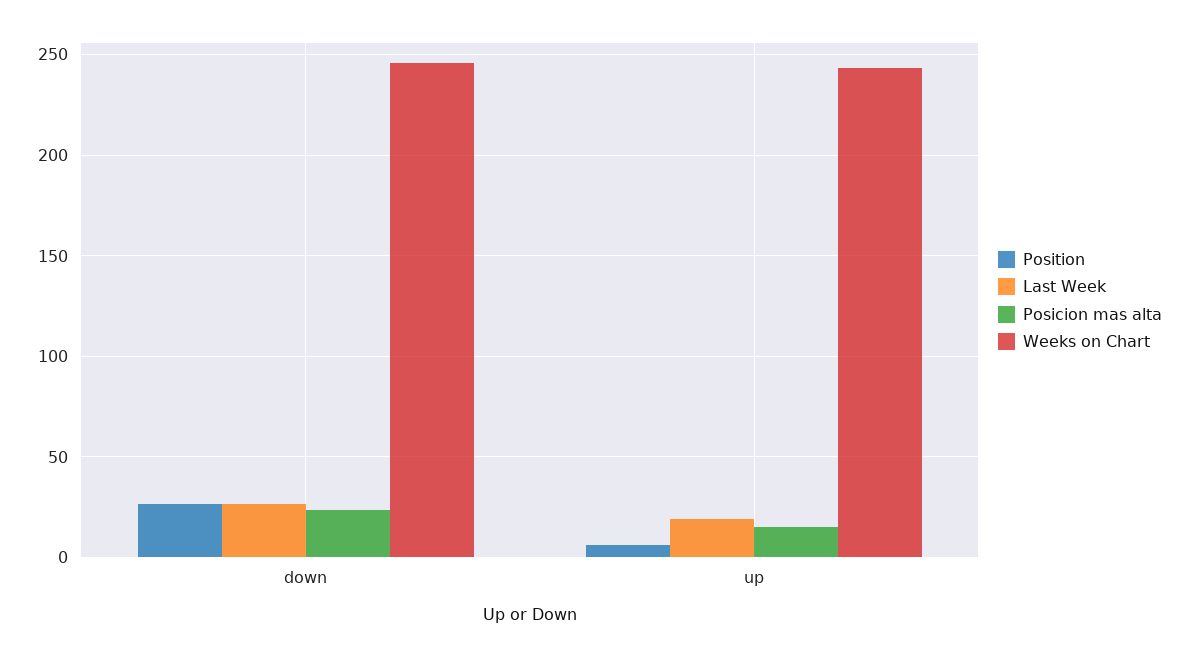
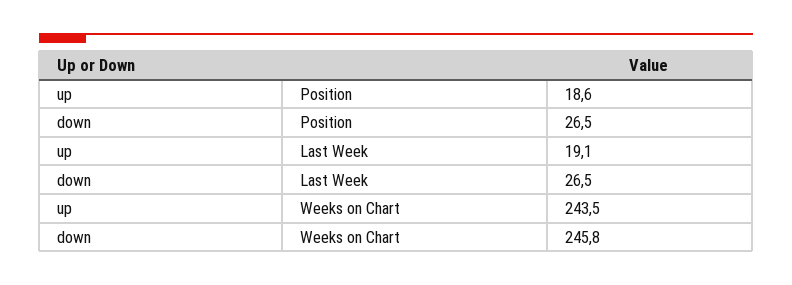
  {
    "Position": {
      "down": 26.5,
-     "up": 5
+     "up": 18.6
    },
    "Last Week": {
      "down": 26.5,
      "up": 19.1
    },
-   "Posicion mas alta": {
-     "down": 25,
-     "up": 15
-   },
    "Weeks on Chart": {
      "down": 245.8,
      "up": 243.5
    }
  }

